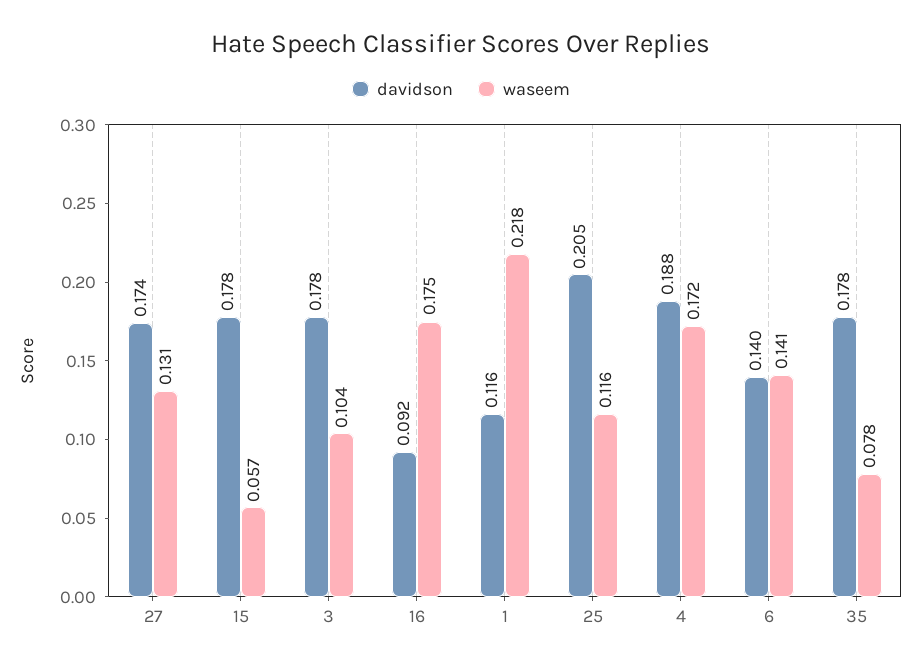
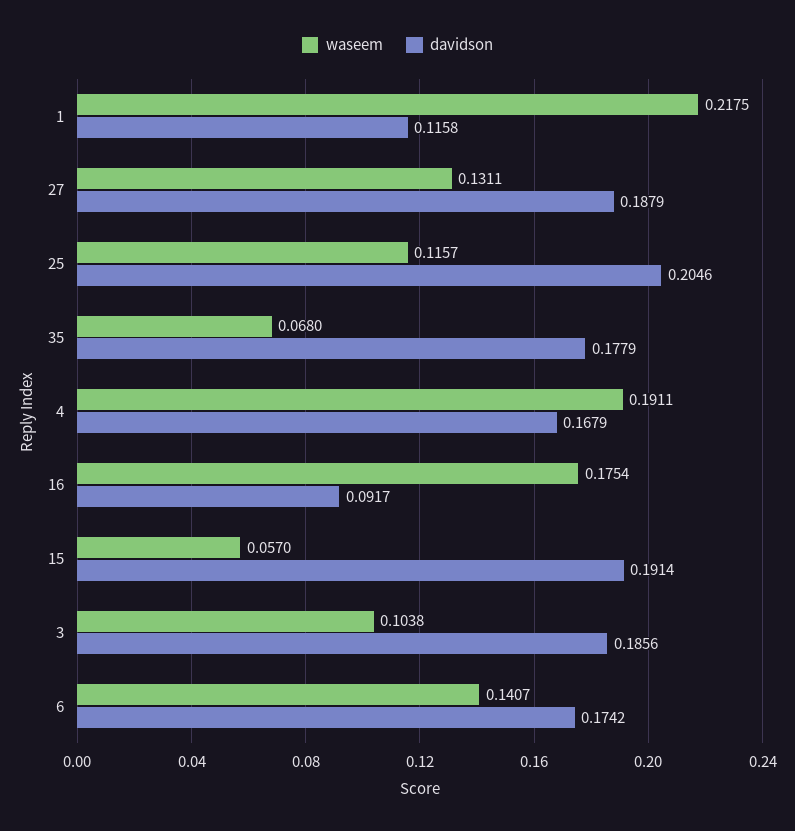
  {
    "davidson": {
-     "27": 0.174,
+     "27": 0.1879,
-     "15": 0.178,
+     "15": 0.1914,
-     "3": 0.178,
+     "3": 0.1856,
      "16": 0.0917,
      "1": 0.1158,
      "25": 0.2046,
-     "4": 0.188,
+     "4": 0.1679,
-     "6": 0.14,
+     "6": 0.1742,
      "35": 0.1779
    },
    "waseem": {
      "27": 0.1311,
      "15": 0.057,
      "3": 0.1038,
      "16": 0.1754,
      "1": 0.2175,
      "25": 0.1157,
-     "4": 0.172,
+     "4": 0.1911,
      "6": 0.1407,
-     "35": 0.078
+     "35": 0.068
    }
  }

